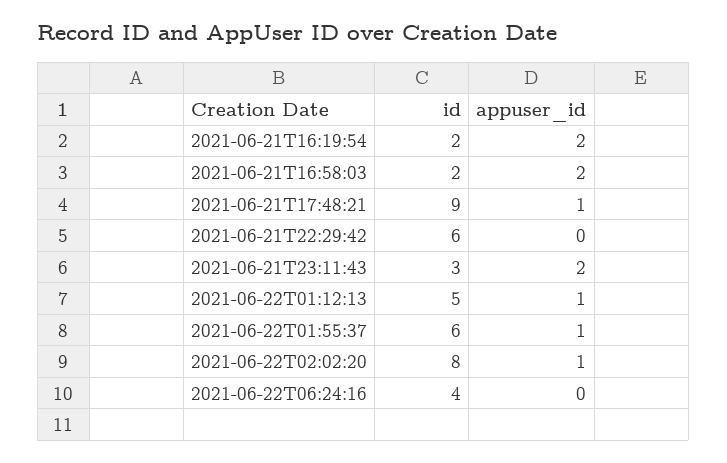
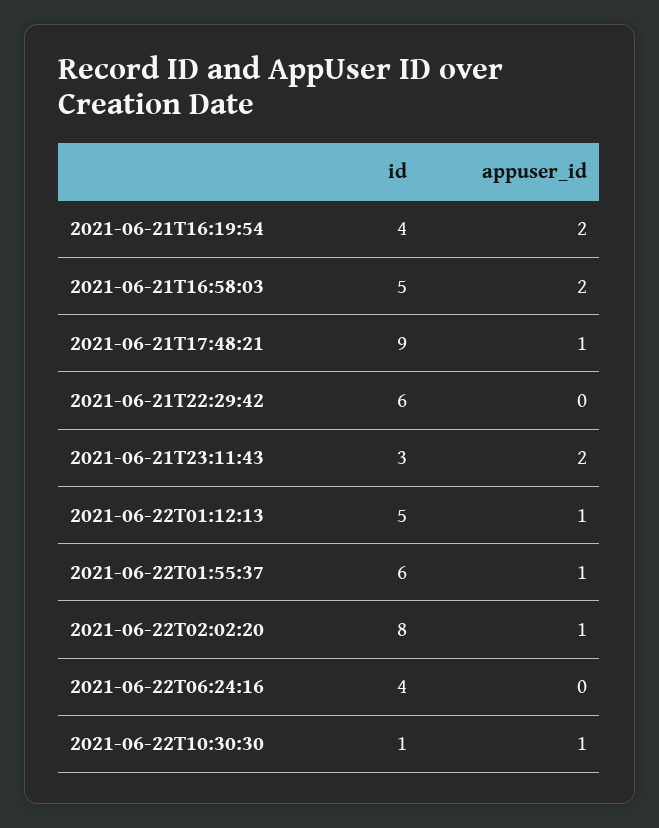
  {
    "id": {
-     "2021-06-21T16:19:54": 2,
+     "2021-06-21T16:19:54": 4,
-     "2021-06-21T16:58:03": 2,
+     "2021-06-21T16:58:03": 5,
      "2021-06-21T17:48:21": 9,
      "2021-06-21T22:29:42": 6,
      "2021-06-21T23:11:43": 3,
      "2021-06-22T01:12:13": 5,
      "2021-06-22T01:55:37": 6,
      "2021-06-22T02:02:20": 8,
-     "2021-06-22T06:24:16": 4
+     "2021-06-22T06:24:16": 4,
+     "2021-06-22T10:30:30": 1
    },
    "appuser_id": {
      "2021-06-21T16:19:54": 2,
      "2021-06-21T16:58:03": 2,
      "2021-06-21T17:48:21": 1,
      "2021-06-21T22:29:42": 0,
      "2021-06-21T23:11:43": 2,
      "2021-06-22T01:12:13": 1,
      "2021-06-22T01:55:37": 1,
      "2021-06-22T02:02:20": 1,
-     "2021-06-22T06:24:16": 0
+     "2021-06-22T06:24:16": 0,
+     "2021-06-22T10:30:30": 1
    }
  }

